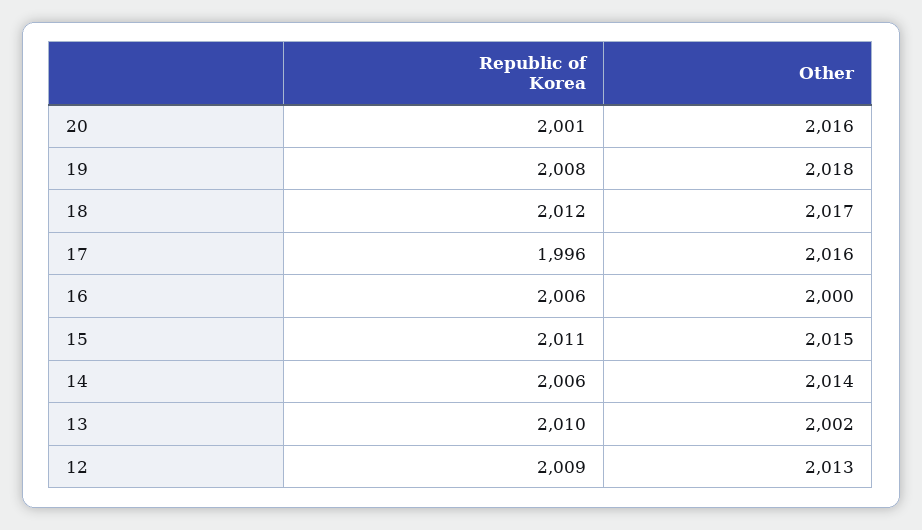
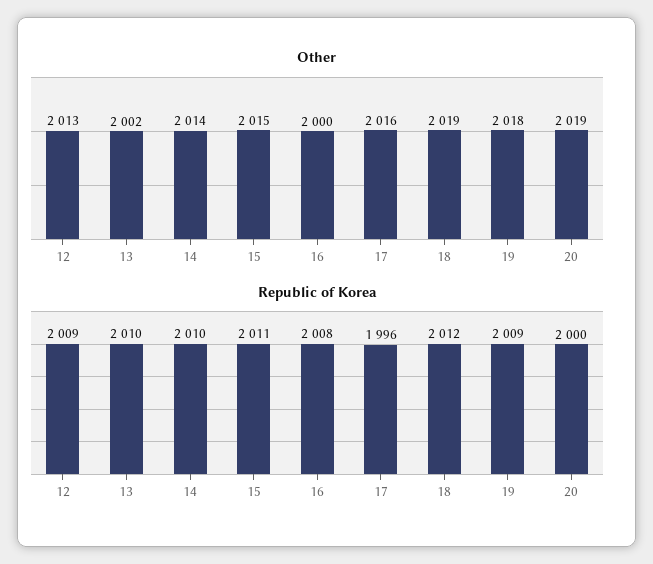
  {
    "Republic of Korea": {
-     "20": 2001,
+     "20": 2000,
-     "19": 2008,
+     "19": 2009,
      "18": 2012,
      "17": 1996,
-     "16": 2006,
+     "16": 2008,
      "15": 2011,
-     "14": 2006,
+     "14": 2010,
      "13": 2010,
      "12": 2009
    },
    "Other": {
-     "20": 2016,
+     "20": 2019,
      "19": 2018,
-     "18": 2017,
+     "18": 2019,
      "17": 2016,
      "16": 2000,
      "15": 2015,
      "14": 2014,
      "13": 2002,
      "12": 2013
    }
  }

